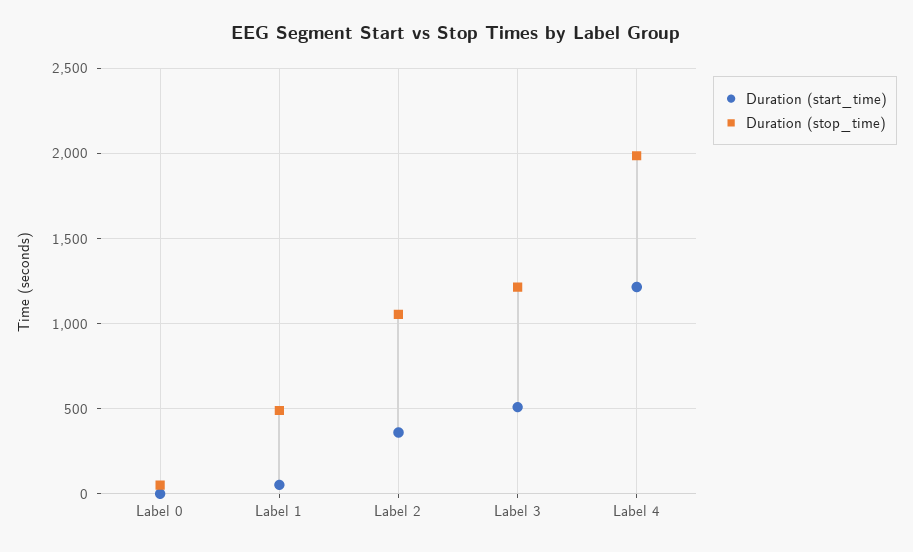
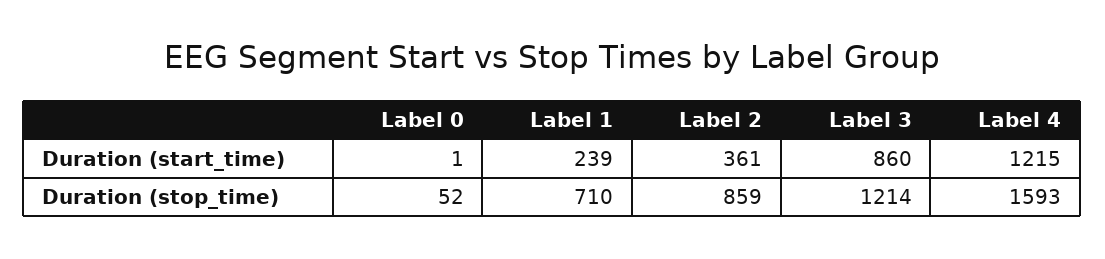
  {
    "Duration (start_time)": {
      "Label 0": 1,
-     "Label 1": 50,
+     "Label 1": 239,
      "Label 2": 361,
-     "Label 3": 500,
+     "Label 3": 860,
      "Label 4": 1215
    },
    "Duration (stop_time)": {
      "Label 0": 52,
-     "Label 1": 500,
+     "Label 1": 710,
-     "Label 2": 1050,
+     "Label 2": 859,
      "Label 3": 1214,
-     "Label 4": 2000
+     "Label 4": 1593
    }
  }

